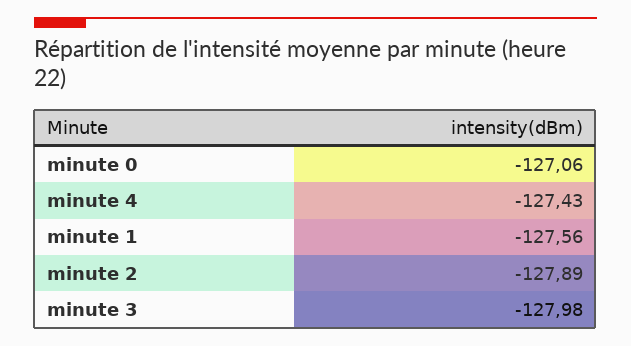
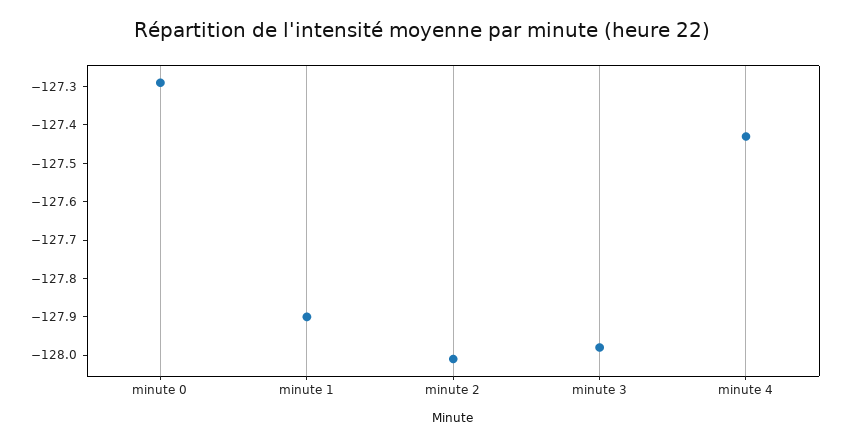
  {
-   "minute 0": -127.06,
+   "minute 0": -127.3,
    "minute 4": -127.43,
-   "minute 1": -127.56,
+   "minute 1": -127.9,
-   "minute 2": -127.89,
+   "minute 2": -128,
    "minute 3": -127.98
  }

